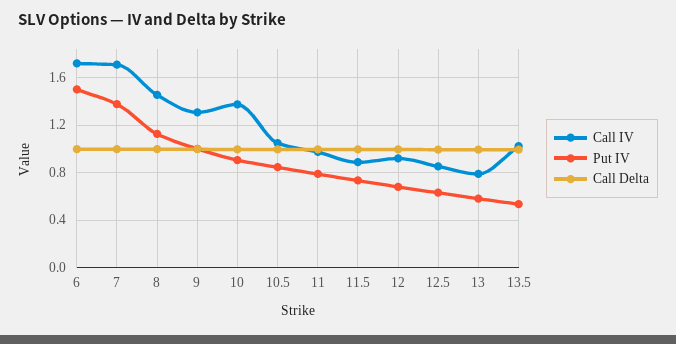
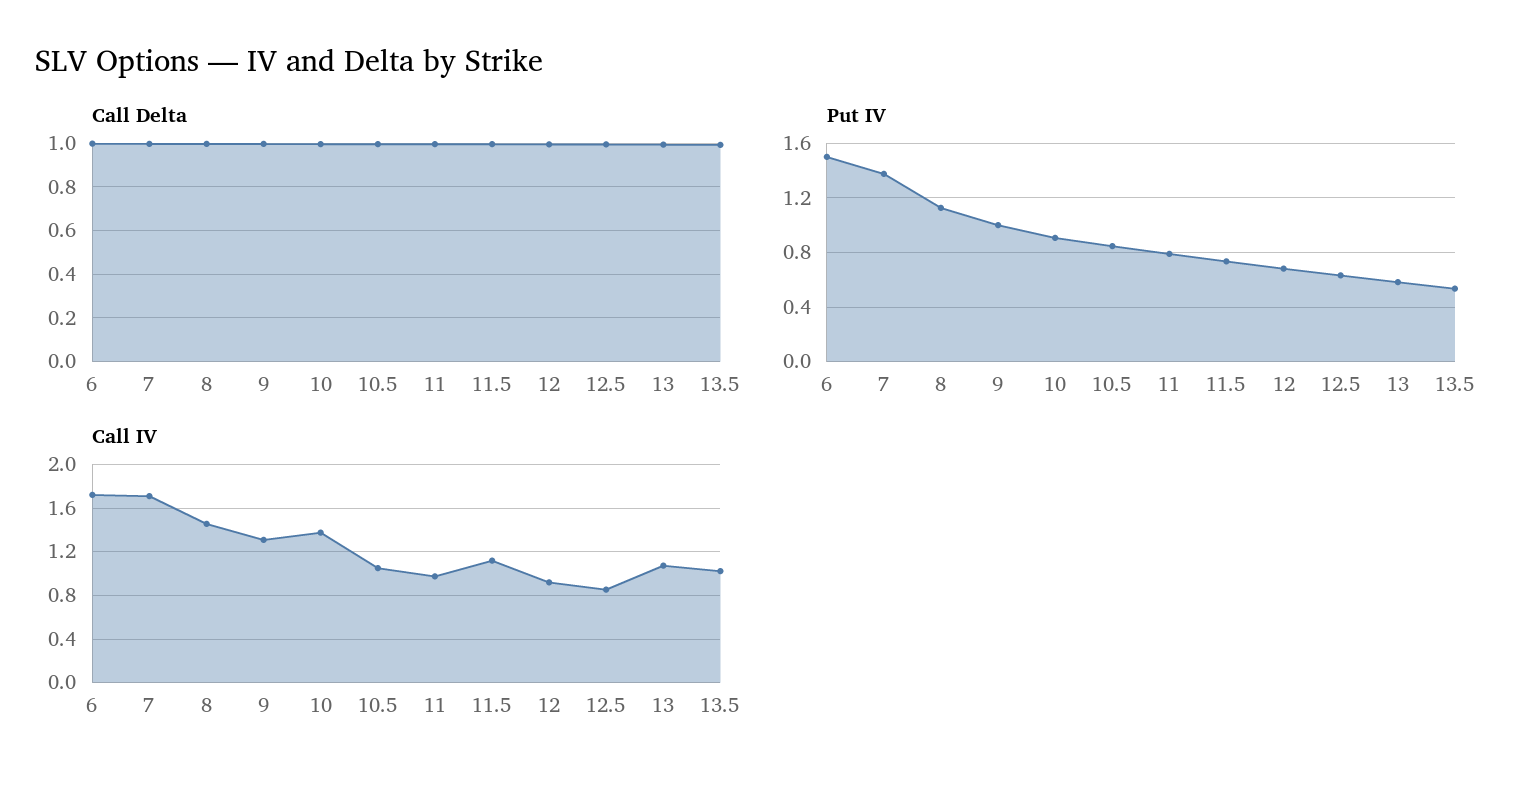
  {
    "Call IV": {
      "6": 1.7,
      "7": 1.7,
      "8": 1.5,
      "9": 1.3,
      "10": 1.4,
      "10.5": 1,
      "11": 1,
-     "11.5": 0.9,
+     "11.5": 1.1,
      "12": 0.9,
      "12.5": 0.9,
-     "13": 0.8,
+     "13": 1.1,
      "13.5": 1
    },
    "Put IV": {
      "6": 1.5,
      "7": 1.4,
      "8": 1.15,
      "9": 1,
      "10": 0.9,
      "10.5": 0.85,
      "11": 0.8,
      "11.5": 0.75,
      "12": 0.7,
      "12.5": 0.65,
      "13": 0.6,
      "13.5": 0.55
    },
    "Call Delta": {
      "6": 1,
      "7": 1,
      "8": 1,
      "9": 1,
      "10": 1,
      "10.5": 1,
      "11": 1,
      "11.5": 1,
      "12": 1,
      "12.5": 1,
      "13": 1,
      "13.5": 1
    }
  }

